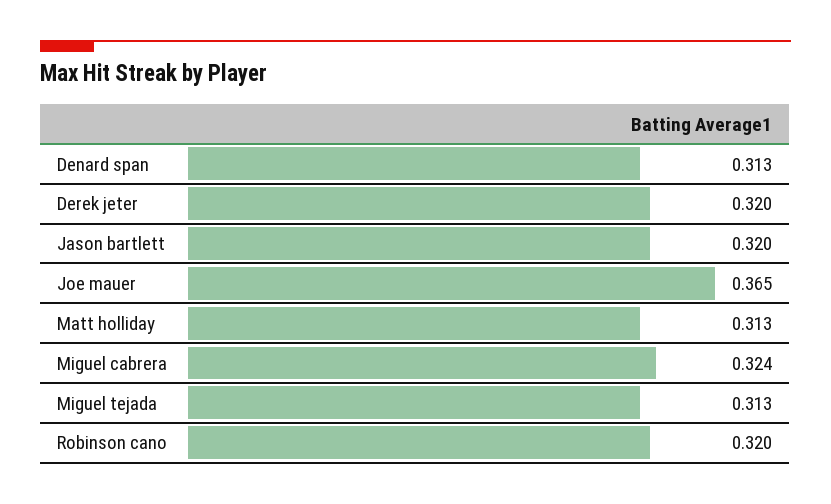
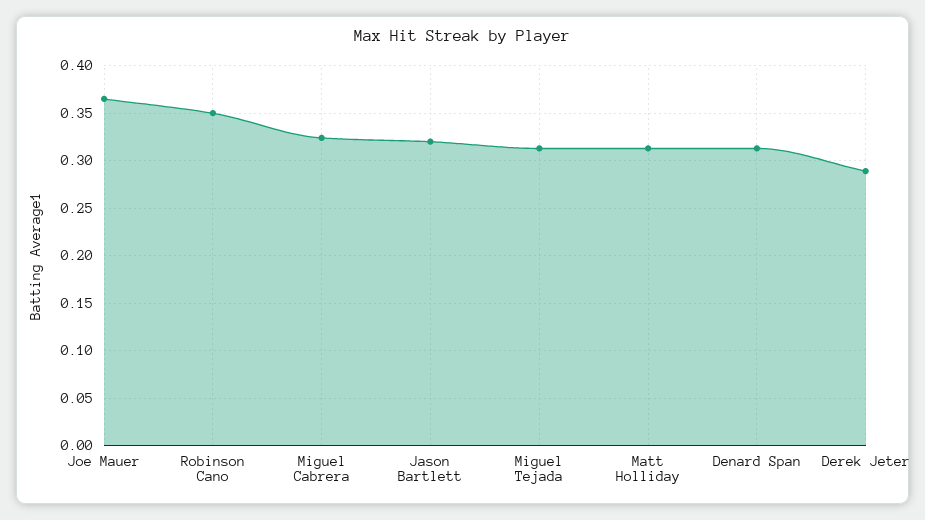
  {
    "Denard span": 0.313,
-   "Derek jeter": 0.32,
+   "Derek jeter": 0.29,
    "Jason bartlett": 0.32,
    "Joe mauer": 0.365,
    "Matt holliday": 0.313,
    "Miguel cabrera": 0.324,
    "Miguel tejada": 0.313,
-   "Robinson cano": 0.32
+   "Robinson cano": 0.35
  }

